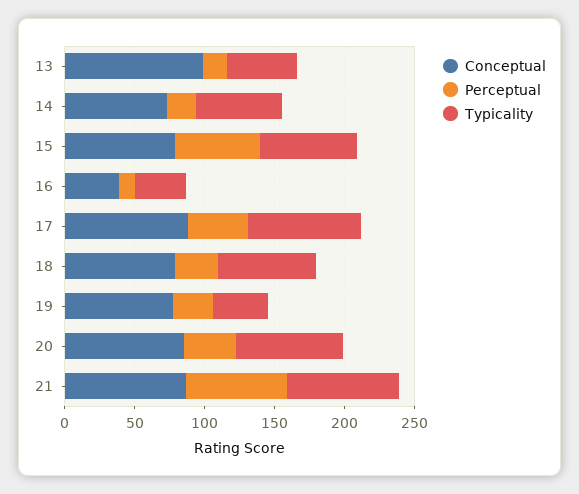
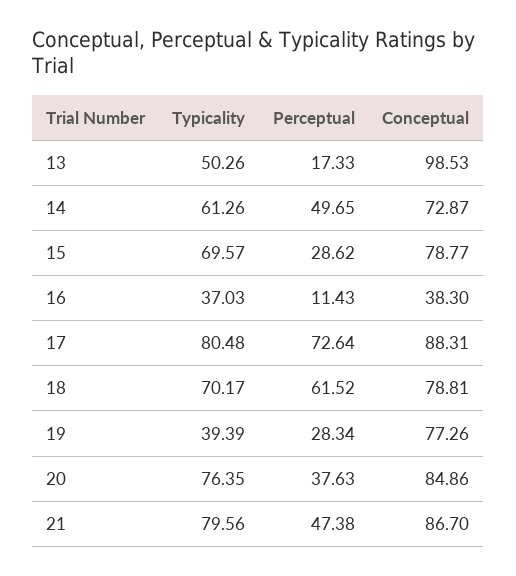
  {
    "Conceptual": {
      "13": 98.53,
      "14": 72.87,
      "15": 78.77,
      "16": 38.3,
      "17": 88.31,
      "18": 78.81,
      "19": 77.26,
      "20": 84.86,
      "21": 86.7
    },
    "Perceptual": {
      "13": 17.33,
-     "14": 20,
+     "14": 49.65,
-     "15": 60,
+     "15": 28.62,
      "16": 11.43,
-     "17": 40,
+     "17": 72.64,
-     "18": 30,
+     "18": 61.52,
      "19": 28.34,
      "20": 37.63,
-     "21": 70
+     "21": 47.38
    },
    "Typicality": {
      "13": 50.26,
      "14": 61.26,
      "15": 69.57,
      "16": 37.03,
      "17": 80.48,
      "18": 70.17,
      "19": 39.39,
      "20": 76.35,
      "21": 79.56
    }
  }

